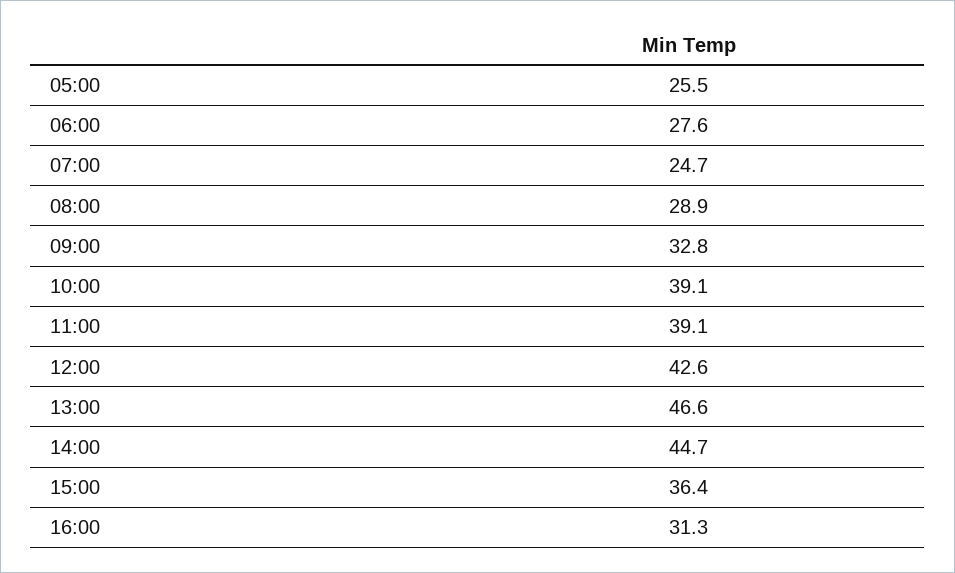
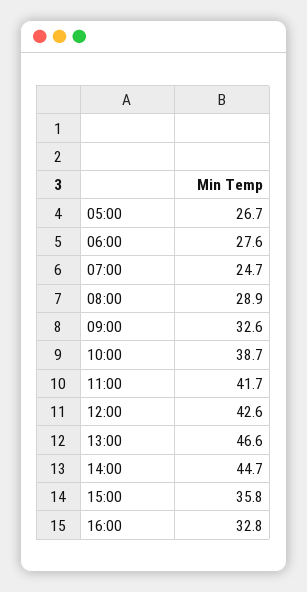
  {
-   "05:00": 25.5,
+   "05:00": 26.7,
    "06:00": 27.6,
    "07:00": 24.7,
    "08:00": 28.9,
-   "09:00": 32.8,
+   "09:00": 32.6,
-   "10:00": 39.1,
+   "10:00": 38.7,
-   "11:00": 39.1,
+   "11:00": 41.7,
    "12:00": 42.6,
    "13:00": 46.6,
    "14:00": 44.7,
-   "15:00": 36.4,
+   "15:00": 35.8,
-   "16:00": 31.3
+   "16:00": 32.8
  }

